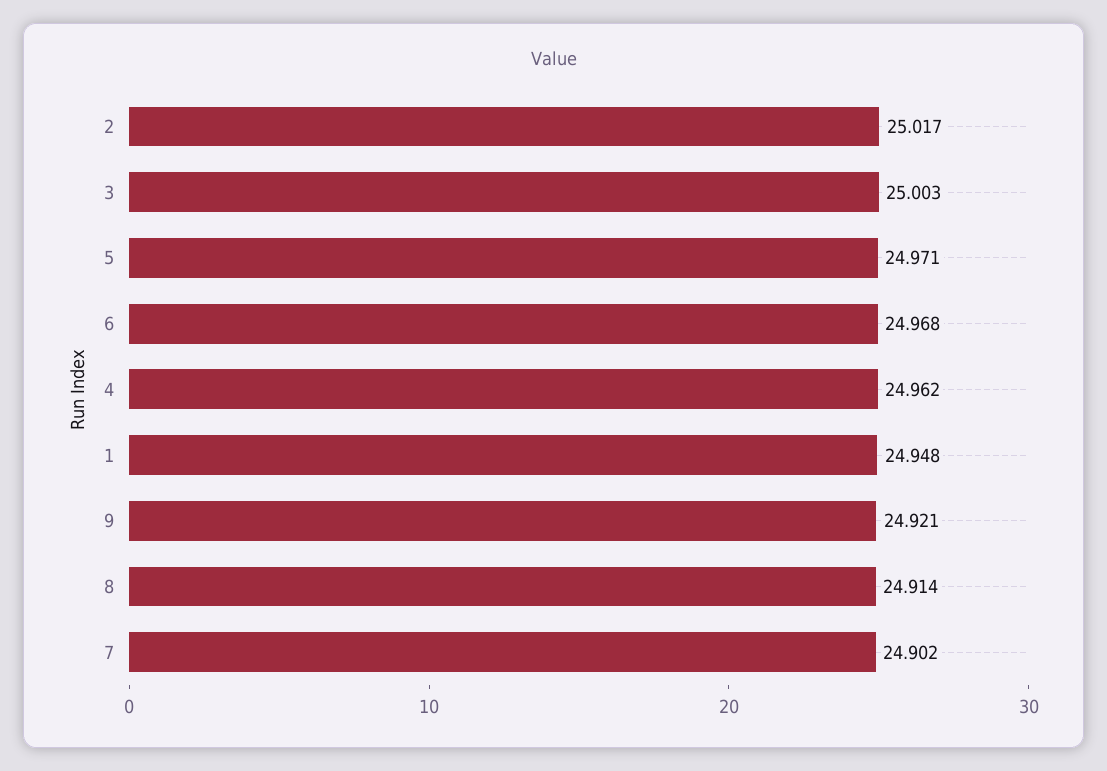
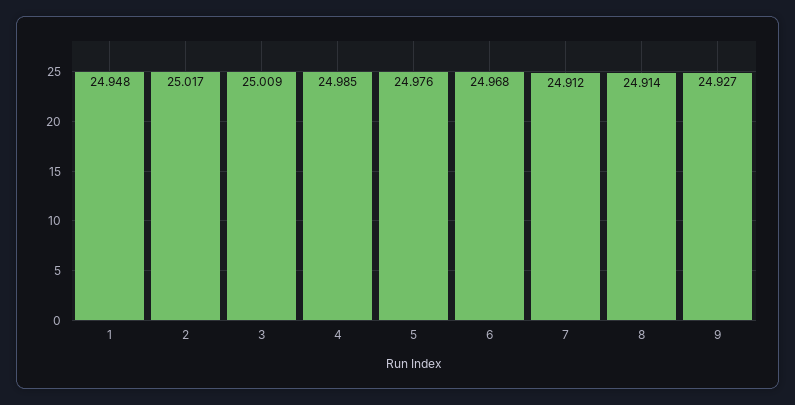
  {
    "2": 25.017,
-   "3": 25.003,
+   "3": 25.009,
-   "5": 24.971,
+   "5": 24.976,
    "6": 24.968,
-   "4": 24.962,
+   "4": 24.985,
    "1": 24.948,
-   "9": 24.921,
+   "9": 24.927,
    "8": 24.914,
-   "7": 24.902
+   "7": 24.912
  }

